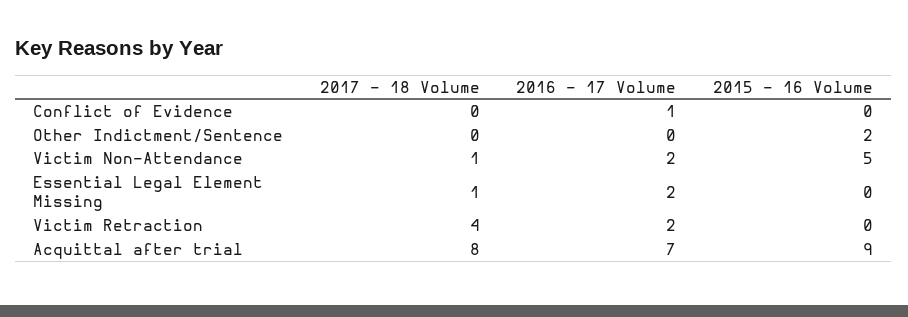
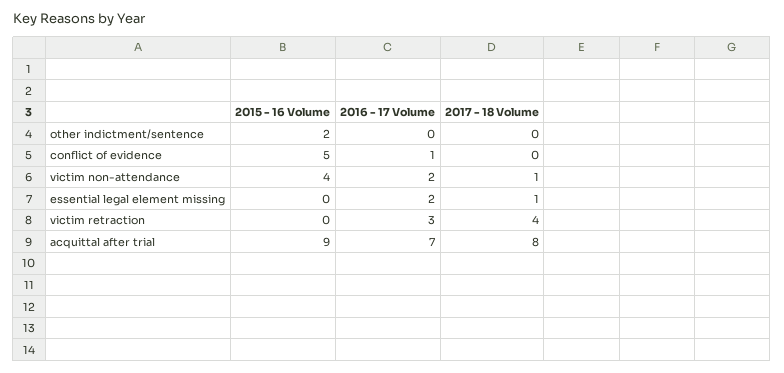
  {
    "2017 - 18 Volume": {
      "Conflict of Evidence": 0,
      "Other Indictment/Sentence": 0,
      "Victim Non-Attendance": 1,
      "Essential Legal Element Missing": 1,
      "Victim Retraction": 4,
      "Acquittal after trial": 8
    },
    "2016 - 17 Volume": {
      "Conflict of Evidence": 1,
      "Other Indictment/Sentence": 0,
      "Victim Non-Attendance": 2,
      "Essential Legal Element Missing": 2,
-     "Victim Retraction": 2,
+     "Victim Retraction": 3,
      "Acquittal after trial": 7
    },
    "2015 - 16 Volume": {
-     "Conflict of Evidence": 0,
+     "Conflict of Evidence": 5,
      "Other Indictment/Sentence": 2,
-     "Victim Non-Attendance": 5,
+     "Victim Non-Attendance": 4,
      "Essential Legal Element Missing": 0,
      "Victim Retraction": 0,
      "Acquittal after trial": 9
    }
  }

